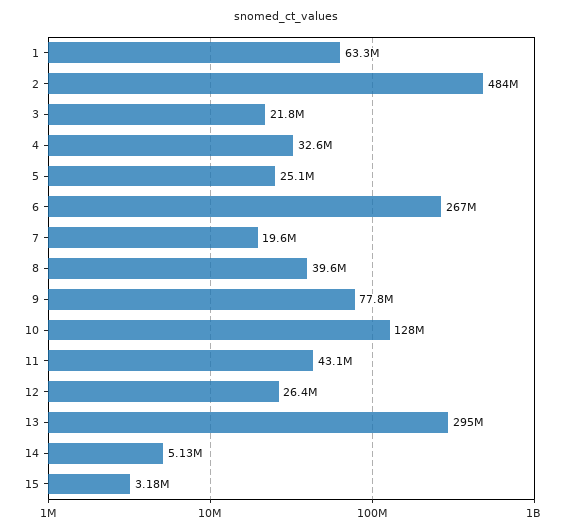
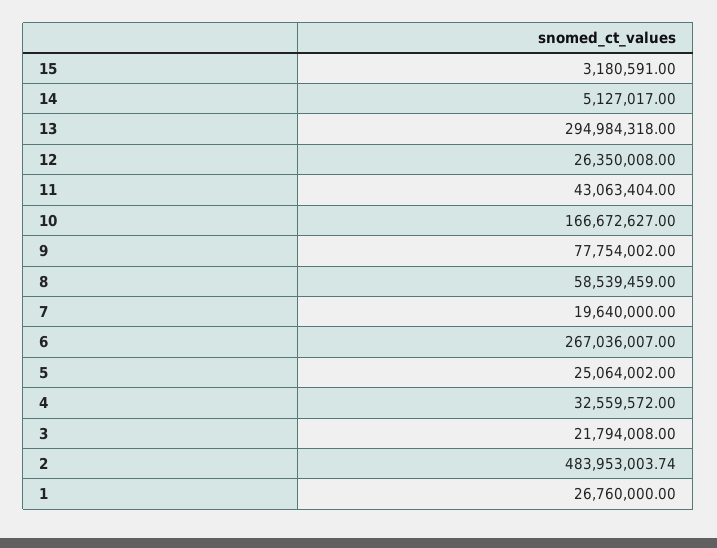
  {
-   "1": 63300000,
+   "1": 26760000,
    "2": 483953003.74,
    "3": 21794008,
    "4": 32559572,
    "5": 25064002,
    "6": 267036007,
    "7": 19640000,
-   "8": 39600000,
+   "8": 58539459,
    "9": 77754002,
-   "10": 128000000,
+   "10": 166672627,
    "11": 43063404,
    "12": 26350008,
    "13": 294984318,
    "14": 5127017,
    "15": 3180591
  }

